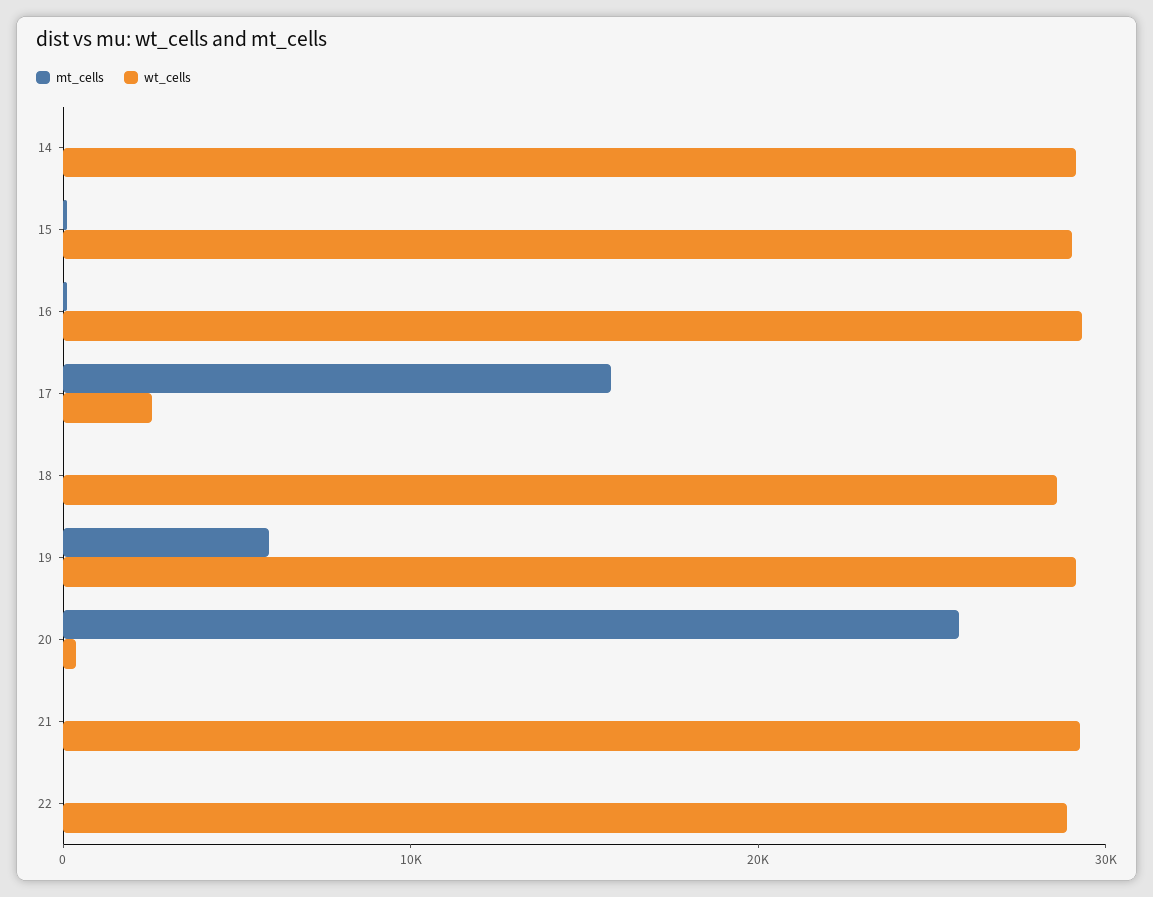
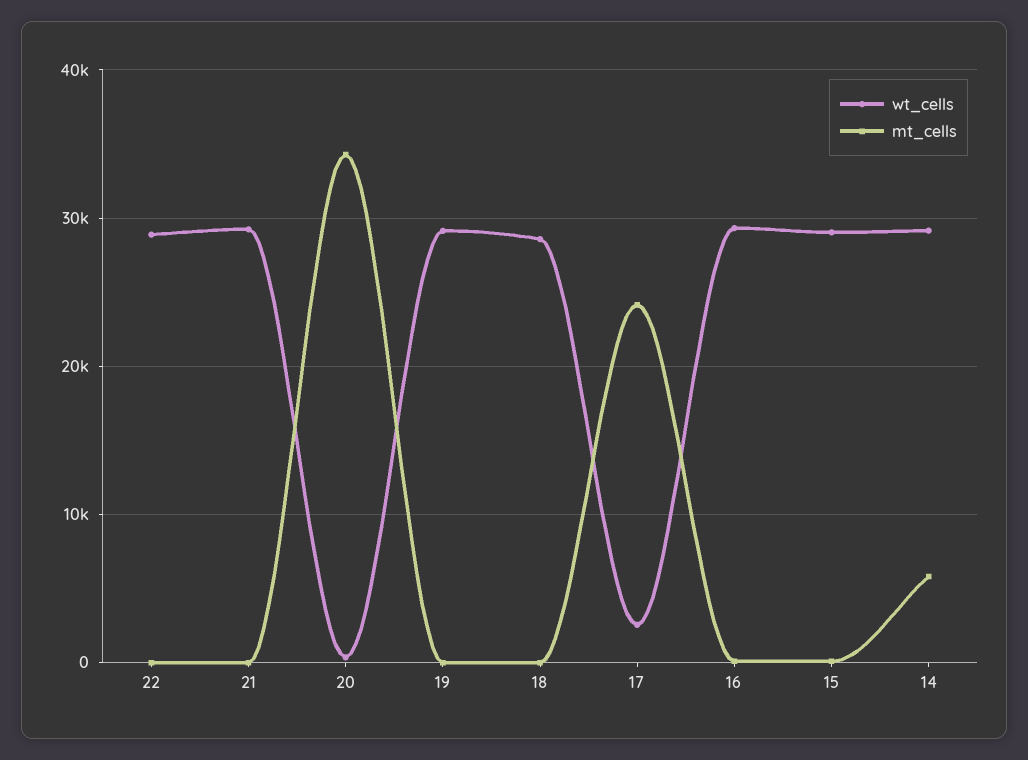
  {
    "mt_cells": {
-     "14": 0,
+     "14": 6000,
      "15": 0,
      "16": 0,
-     "17": 16000,
+     "17": 24000,
      "18": 0,
-     "19": 6000,
+     "19": 0,
-     "20": 26000,
+     "20": 34000,
      "21": 0,
      "22": 0
    },
    "wt_cells": {
      "14": 29000,
      "15": 29000,
      "16": 29000,
      "17": 3000,
      "18": 29000,
      "19": 29000,
      "20": 0,
      "21": 29000,
      "22": 29000
    }
  }

